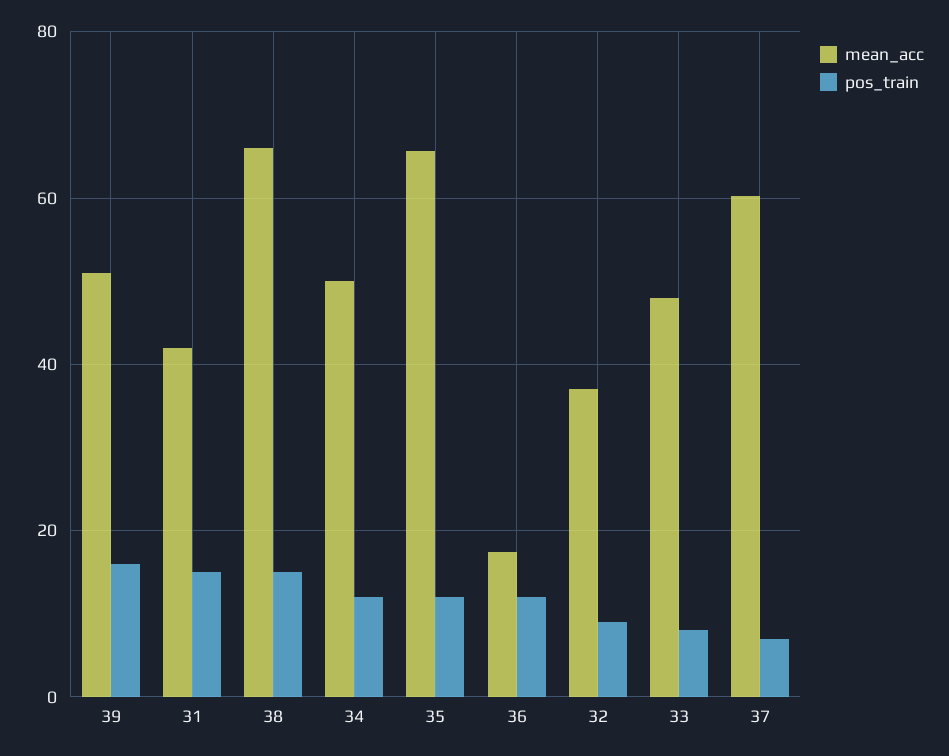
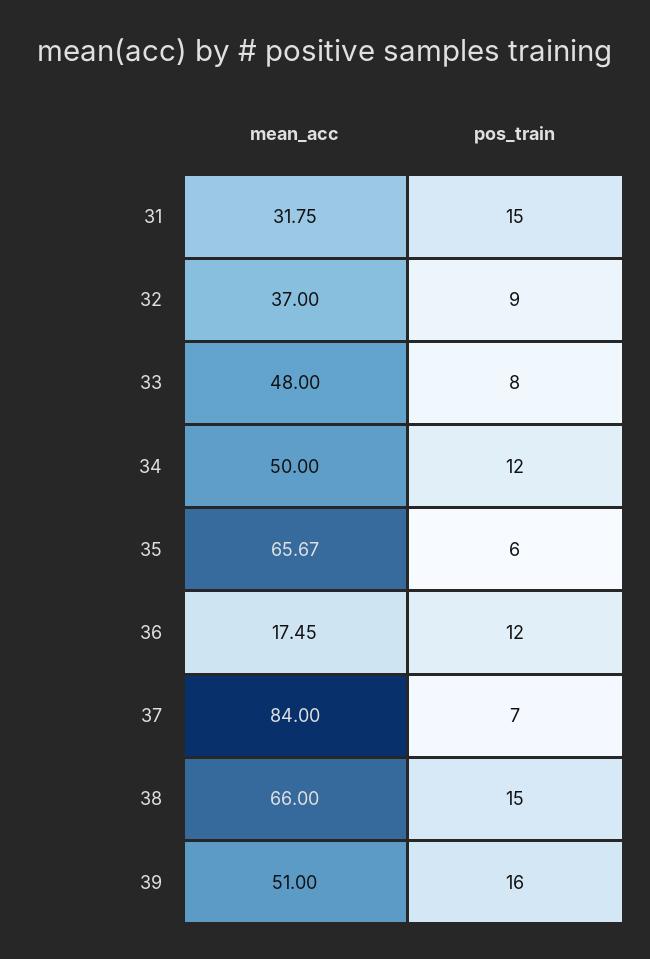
  {
    "mean_acc": {
      "39": 51,
-     "31": 42,
+     "31": 31.75,
      "38": 66,
      "34": 50,
      "35": 65.67,
      "36": 17.45,
      "32": 37,
      "33": 48,
-     "37": 60
+     "37": 84
    },
    "pos_train": {
      "39": 16,
      "31": 15,
      "38": 15,
      "34": 12,
-     "35": 12,
+     "35": 6,
      "36": 12,
      "32": 9,
      "33": 8,
      "37": 7
    }
  }

